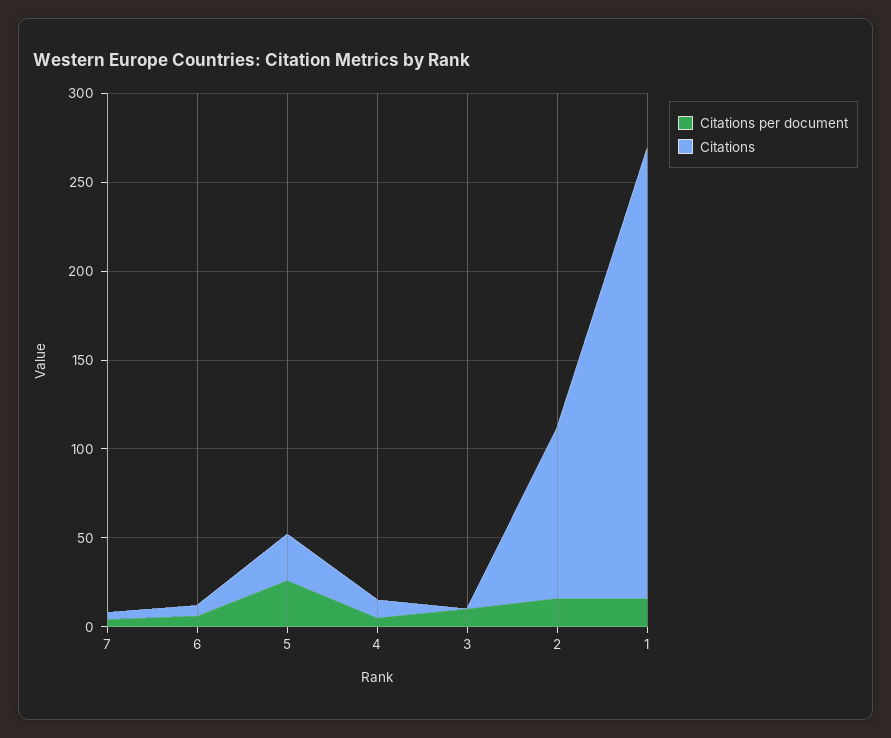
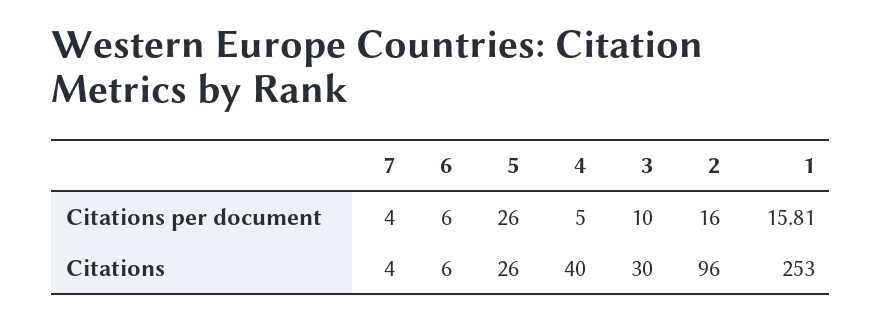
  {
    "Citations per document": {
      "7": 4,
      "6": 6,
      "5": 26,
      "4": 5,
      "3": 10,
      "2": 16,
      "1": 15.81
    },
    "Citations": {
      "7": 4,
      "6": 6,
      "5": 26,
-     "4": 10,
+     "4": 40,
-     "3": 0,
+     "3": 30,
      "2": 96,
      "1": 253
    }
  }

